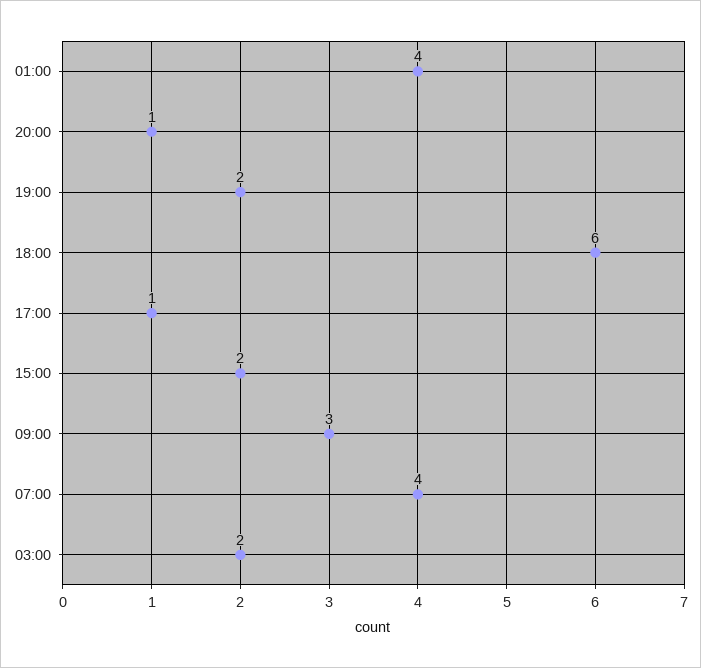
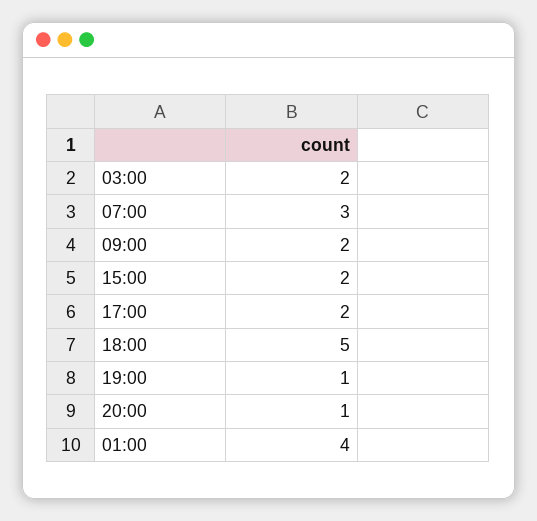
  {
    "01:00": 4,
    "20:00": 1,
-   "19:00": 2,
+   "19:00": 1,
-   "18:00": 6,
+   "18:00": 5,
-   "17:00": 1,
+   "17:00": 2,
    "15:00": 2,
-   "09:00": 3,
+   "09:00": 2,
-   "07:00": 4,
+   "07:00": 3,
    "03:00": 2
  }

